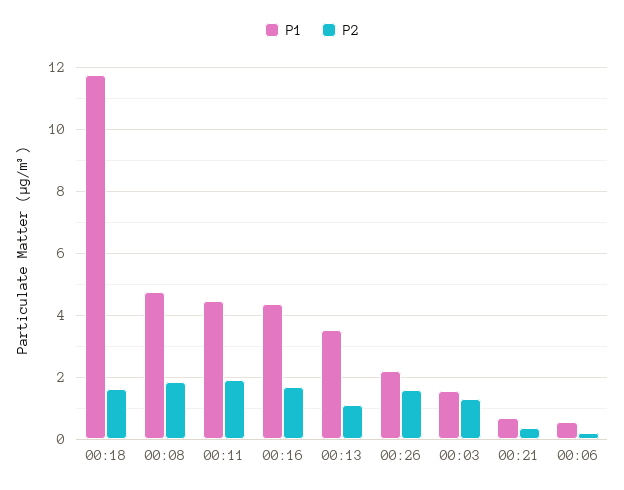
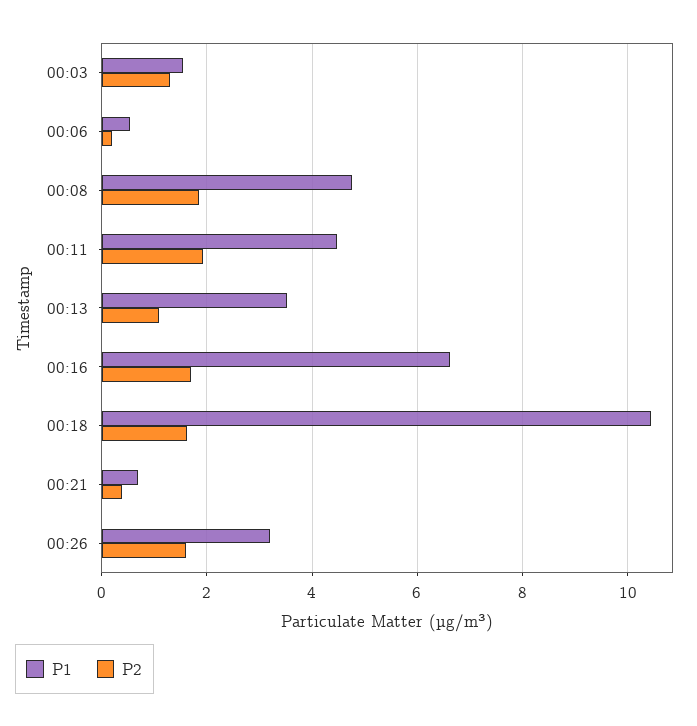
  {
    "P1": {
-     "00:18": 11.8,
+     "00:18": 10.4,
      "00:08": 4.8,
      "00:11": 4.4,
-     "00:16": 4.4,
+     "00:16": 6.6,
      "00:13": 3.6,
-     "00:26": 2.2,
+     "00:26": 3.2,
      "00:03": 1.6,
      "00:21": 0.8,
      "00:06": 0.6
    },
    "P2": {
      "00:18": 1.6,
      "00:08": 1.8,
      "00:11": 2,
      "00:16": 1.8,
      "00:13": 1.2,
      "00:26": 1.6,
      "00:03": 1.4,
      "00:21": 0.4,
      "00:06": 0.2
    }
  }

